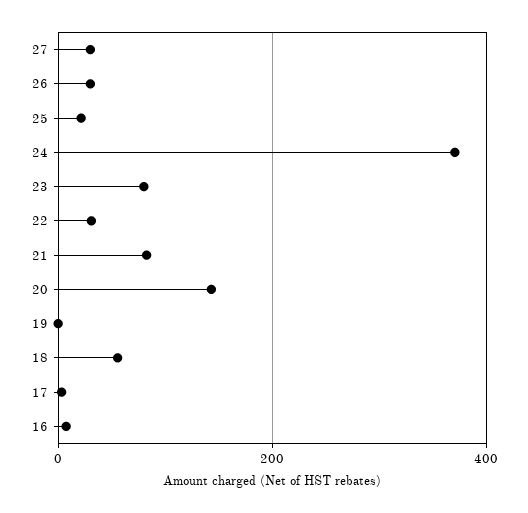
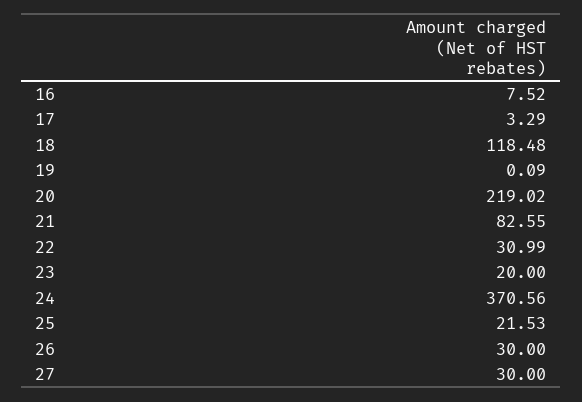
  {
    "27": 30,
    "26": 30,
    "25": 21.53,
    "24": 370.56,
-   "23": 80,
+   "23": 20,
    "22": 30.99,
    "21": 82.55,
-   "20": 140,
+   "20": 219.02,
    "19": 0.09,
-   "18": 60,
+   "18": 118.48,
    "17": 3.29,
    "16": 7.52
  }

